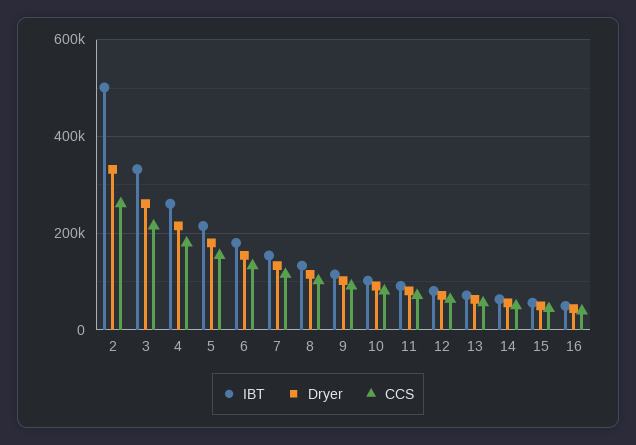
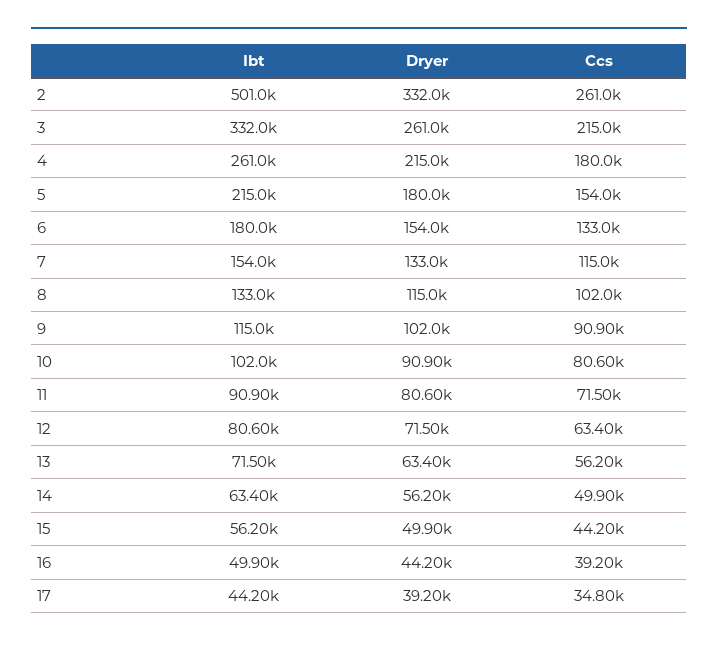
  {
    "IBT": {
      "2": 501000,
      "3": 332000,
      "4": 261000,
      "5": 215000,
      "6": 180000,
      "7": 154000,
      "8": 133000,
      "9": 115000,
      "10": 102000,
      "11": 90900,
      "12": 80600,
      "13": 71500,
      "14": 63400,
      "15": 56200,
-     "16": 49900
+     "16": 49900,
+     "17": 44200
    },
    "Dryer": {
      "2": 332000,
      "3": 261000,
      "4": 215000,
      "5": 180000,
      "6": 154000,
      "7": 133000,
      "8": 115000,
      "9": 102000,
      "10": 90900,
      "11": 80600,
      "12": 71500,
      "13": 63400,
      "14": 56200,
      "15": 49900,
-     "16": 44200
+     "16": 44200,
+     "17": 39200
    },
    "CCS": {
      "2": 261000,
      "3": 215000,
      "4": 180000,
      "5": 154000,
      "6": 133000,
      "7": 115000,
      "8": 102000,
      "9": 90900,
      "10": 80600,
      "11": 71500,
      "12": 63400,
      "13": 56200,
      "14": 49900,
      "15": 44200,
-     "16": 39200
+     "16": 39200,
+     "17": 34800
    }
  }

